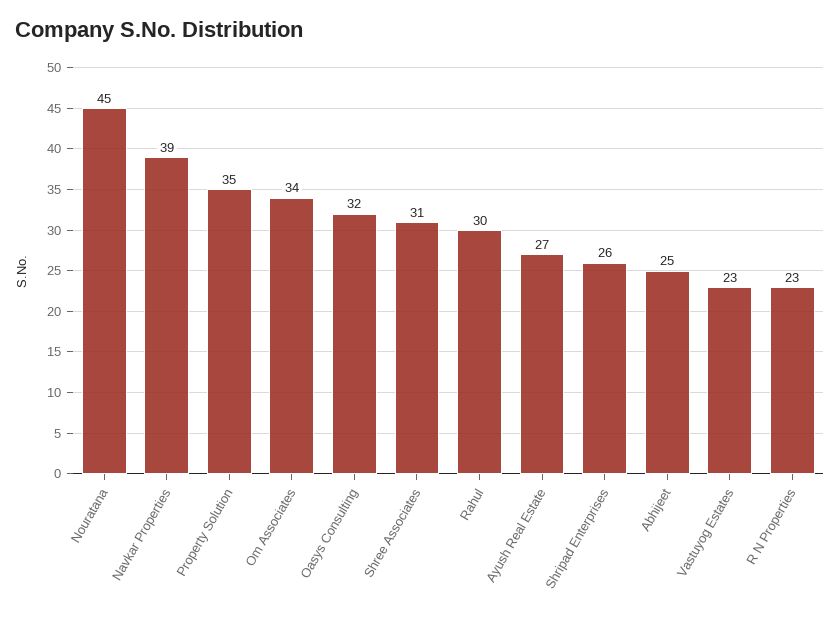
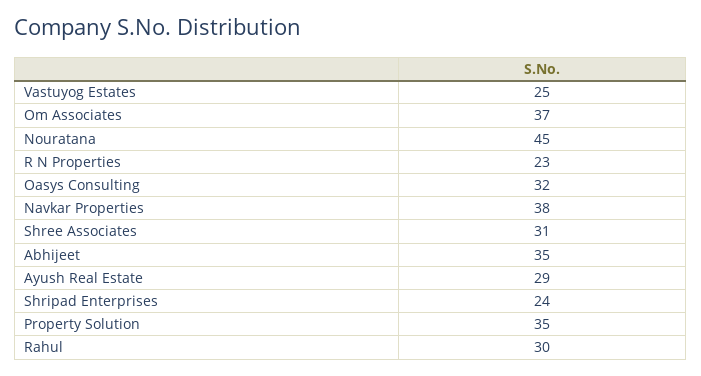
  {
    "Nouratana": 45,
-   "Navkar Properties": 39,
+   "Navkar Properties": 38,
    "Property Solution": 35,
-   "Om Associates": 34,
+   "Om Associates": 37,
    "Oasys Consulting": 32,
    "Shree Associates": 31,
    "Rahul": 30,
-   "Ayush Real Estate": 27,
+   "Ayush Real Estate": 29,
-   "Shripad Enterprises": 26,
+   "Shripad Enterprises": 24,
-   "Abhijeet": 25,
+   "Abhijeet": 35,
-   "Vastuyog Estates": 23,
+   "Vastuyog Estates": 25,
    "R N Properties": 23
  }

